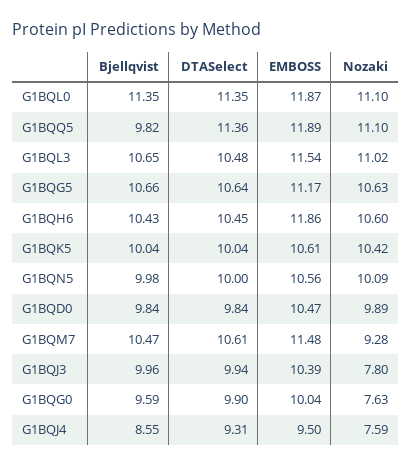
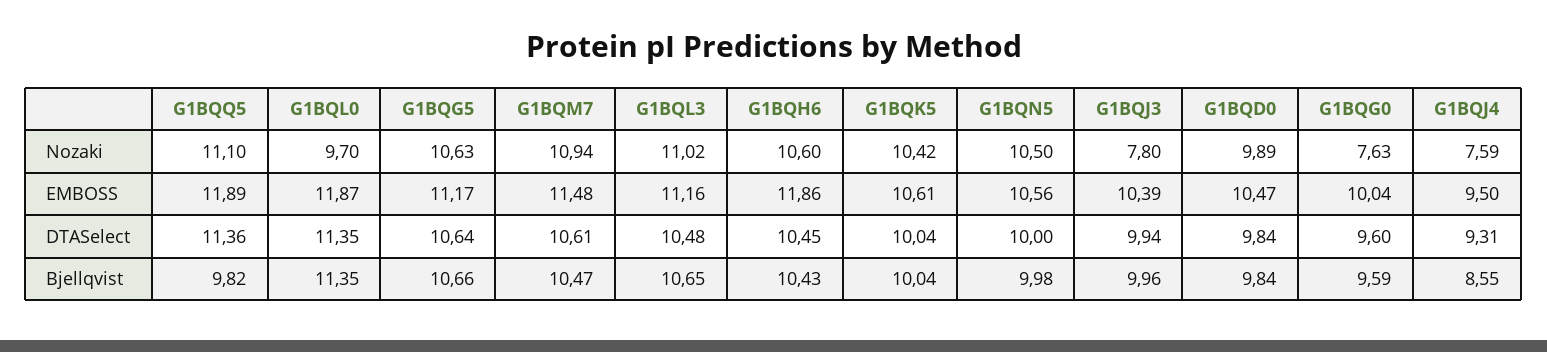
  {
    "Bjellqvist": {
      "G1BQL0": 11.35,
      "G1BQQ5": 9.82,
      "G1BQL3": 10.65,
      "G1BQG5": 10.66,
      "G1BQH6": 10.43,
      "G1BQK5": 10.04,
      "G1BQN5": 9.98,
      "G1BQD0": 9.84,
      "G1BQM7": 10.47,
      "G1BQJ3": 9.96,
      "G1BQG0": 9.59,
      "G1BQJ4": 8.55
    },
    "DTASelect": {
      "G1BQL0": 11.35,
      "G1BQQ5": 11.36,
      "G1BQL3": 10.48,
      "G1BQG5": 10.64,
      "G1BQH6": 10.45,
      "G1BQK5": 10.04,
      "G1BQN5": 10,
      "G1BQD0": 9.84,
      "G1BQM7": 10.61,
      "G1BQJ3": 9.94,
-     "G1BQG0": 9.9,
+     "G1BQG0": 9.6,
      "G1BQJ4": 9.31
    },
    "EMBOSS": {
      "G1BQL0": 11.87,
      "G1BQQ5": 11.89,
-     "G1BQL3": 11.54,
+     "G1BQL3": 11.16,
      "G1BQG5": 11.17,
      "G1BQH6": 11.86,
      "G1BQK5": 10.61,
      "G1BQN5": 10.56,
      "G1BQD0": 10.47,
      "G1BQM7": 11.48,
      "G1BQJ3": 10.39,
      "G1BQG0": 10.04,
      "G1BQJ4": 9.5
    },
    "Nozaki": {
-     "G1BQL0": 11.1,
+     "G1BQL0": 9.7,
      "G1BQQ5": 11.1,
      "G1BQL3": 11.02,
      "G1BQG5": 10.63,
      "G1BQH6": 10.6,
      "G1BQK5": 10.42,
-     "G1BQN5": 10.09,
+     "G1BQN5": 10.5,
      "G1BQD0": 9.89,
-     "G1BQM7": 9.28,
+     "G1BQM7": 10.94,
      "G1BQJ3": 7.8,
      "G1BQG0": 7.63,
      "G1BQJ4": 7.59
    }
  }

